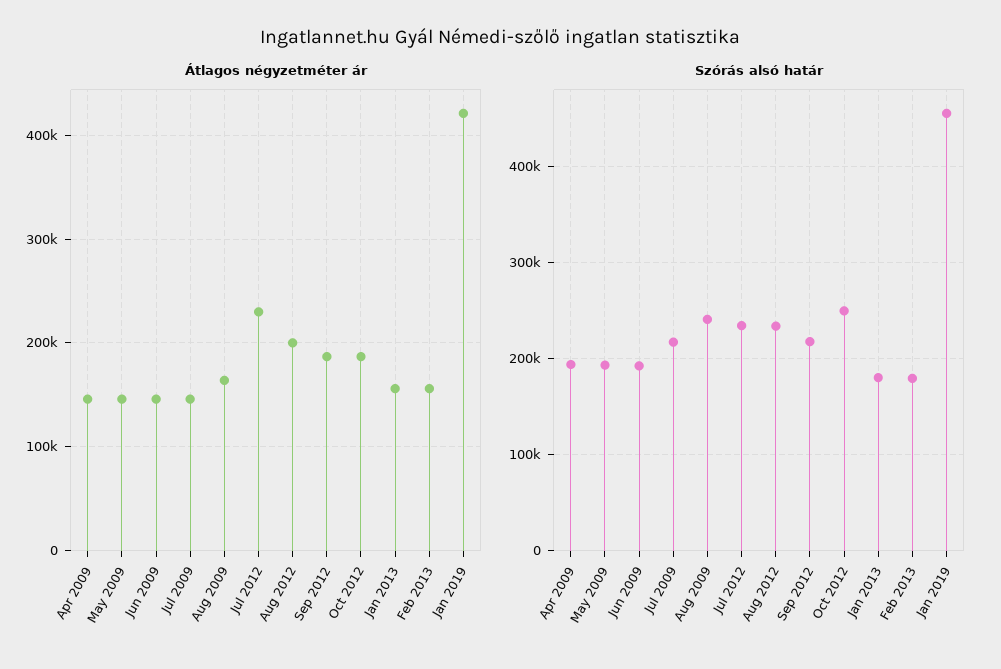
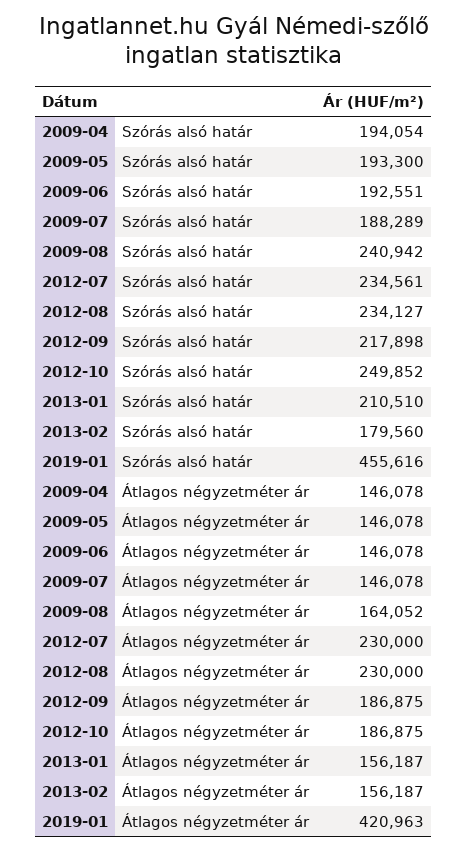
  {
    "Átlagos négyzetméter ár": {
      "Apr 2009": 146078,
      "May 2009": 146078,
      "Jun 2009": 146078,
      "Jul 2009": 146078,
      "Aug 2009": 164052,
      "Jul 2012": 230000,
-     "Aug 2012": 200000,
+     "Aug 2012": 230000,
      "Sep 2012": 186875,
      "Oct 2012": 186875,
      "Jan 2013": 156187,
      "Feb 2013": 156187,
      "Jan 2019": 420963
    },
    "Szórás alsó határ": {
      "Apr 2009": 194054,
      "May 2009": 193300,
      "Jun 2009": 192551,
-     "Jul 2009": 220000,
+     "Jul 2009": 188289,
      "Aug 2009": 240942,
      "Jul 2012": 234561,
      "Aug 2012": 234127,
      "Sep 2012": 217898,
      "Oct 2012": 249852,
-     "Jan 2013": 180000,
+     "Jan 2013": 210510,
      "Feb 2013": 179560,
      "Jan 2019": 455616
    }
  }

